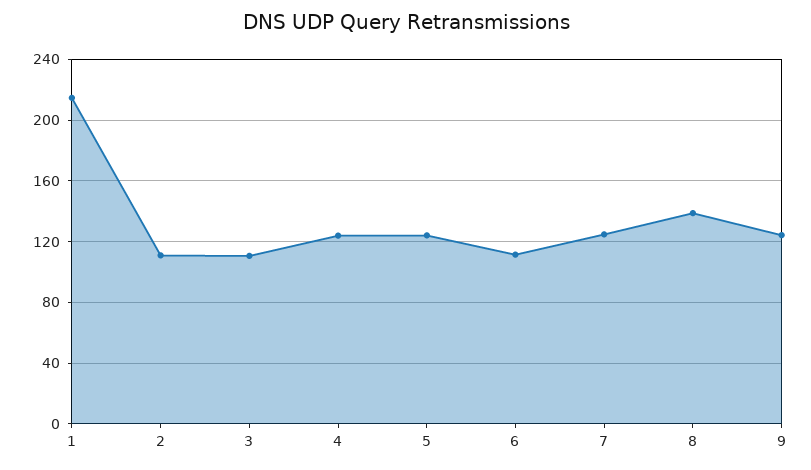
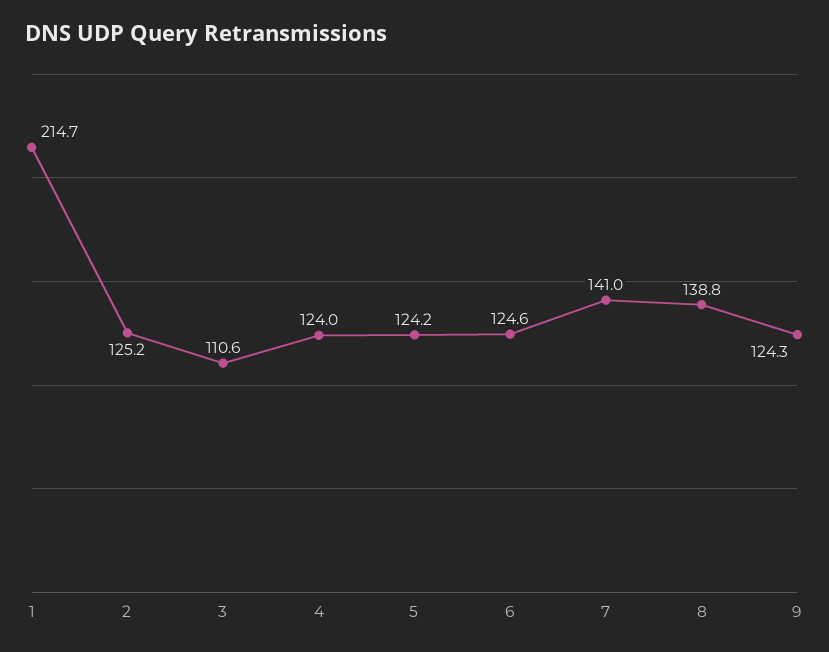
  {
    "1": 214.7,
-   "2": 110,
+   "2": 125.2,
    "3": 110.6,
    "4": 124,
    "5": 124.2,
-   "6": 110,
+   "6": 124.6,
-   "7": 125,
+   "7": 141,
    "8": 138.8,
    "9": 124.3
  }

